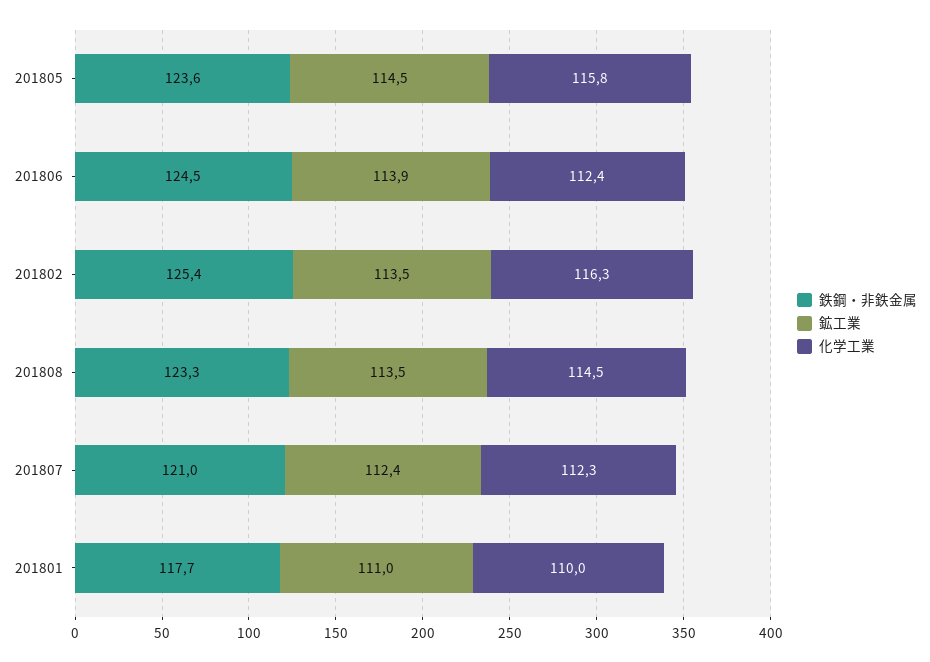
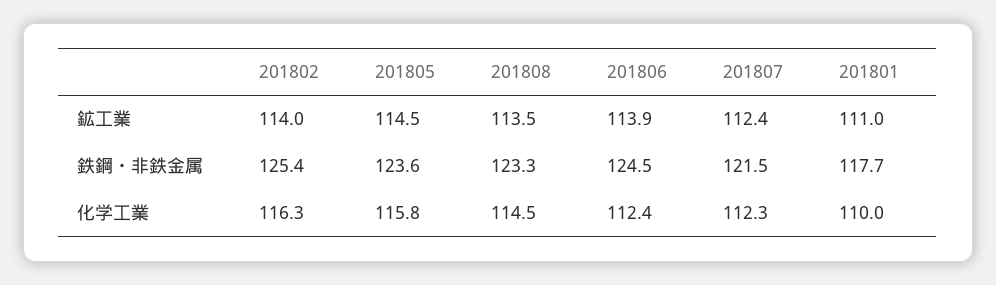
  {
    "鉄鋼・非鉄金属": {
      "201805": 123.6,
      "201806": 124.5,
      "201802": 125.4,
      "201808": 123.3,
-     "201807": 121,
+     "201807": 121.5,
      "201801": 117.7
    },
    "鉱工業": {
      "201805": 114.5,
      "201806": 113.9,
-     "201802": 113.5,
+     "201802": 114,
      "201808": 113.5,
      "201807": 112.4,
      "201801": 111
    },
    "化学工業": {
      "201805": 115.8,
      "201806": 112.4,
      "201802": 116.3,
      "201808": 114.5,
      "201807": 112.3,
      "201801": 110
    }
  }

